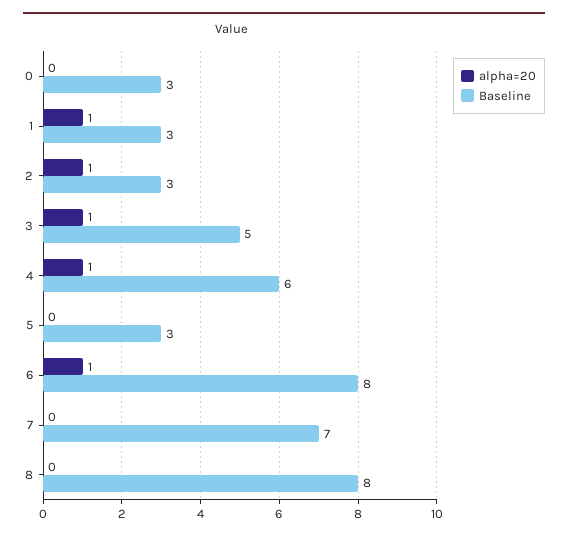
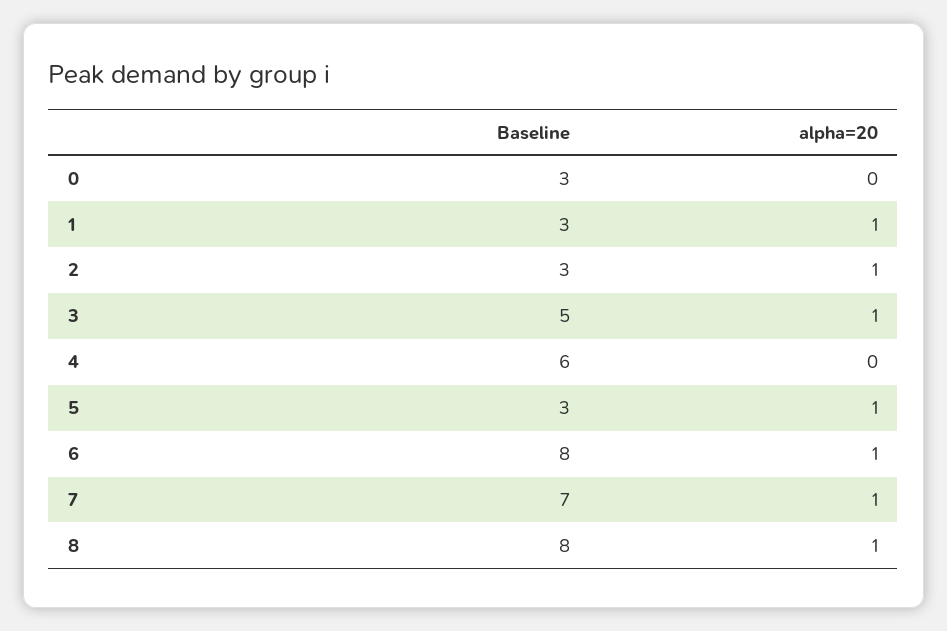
  {
    "alpha=20": {
      "0": 0,
      "1": 1,
      "2": 1,
      "3": 1,
-     "4": 1,
+     "4": 0,
-     "5": 0,
+     "5": 1,
      "6": 1,
-     "7": 0,
+     "7": 1,
-     "8": 0
+     "8": 1
    },
    "Baseline": {
      "0": 3,
      "1": 3,
      "2": 3,
      "3": 5,
      "4": 6,
      "5": 3,
      "6": 8,
      "7": 7,
      "8": 8
    }
  }

